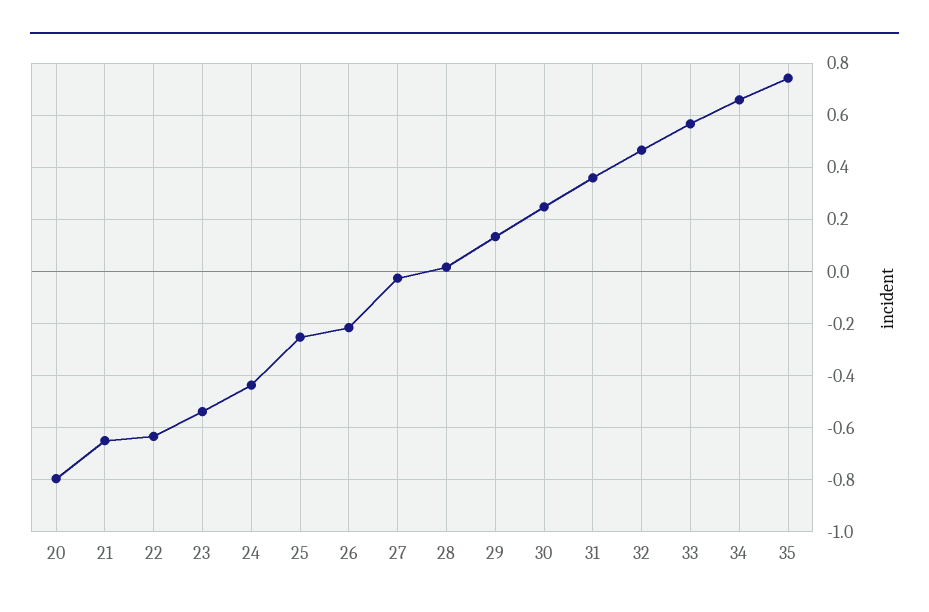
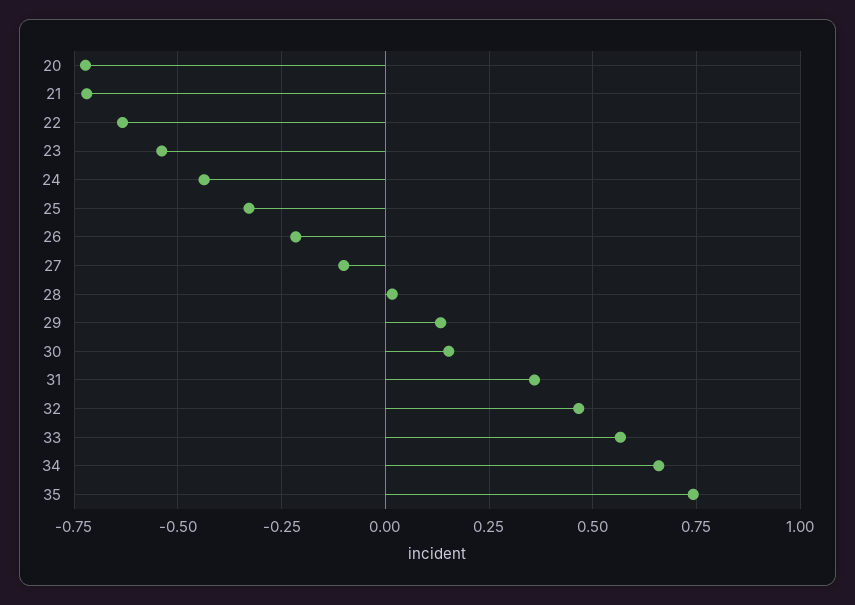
  {
-   "20": -0.8,
+   "20": -0.725,
-   "21": -0.65,
+   "21": -0.725,
    "22": -0.625,
    "23": -0.55,
    "24": -0.425,
-   "25": -0.25,
+   "25": -0.325,
    "26": -0.225,
-   "27": -0.025,
+   "27": -0.1,
    "28": 0.025,
    "29": 0.125,
-   "30": 0.25,
+   "30": 0.15,
    "31": 0.35,
    "32": 0.475,
    "33": 0.575,
    "34": 0.65,
    "35": 0.75
  }

